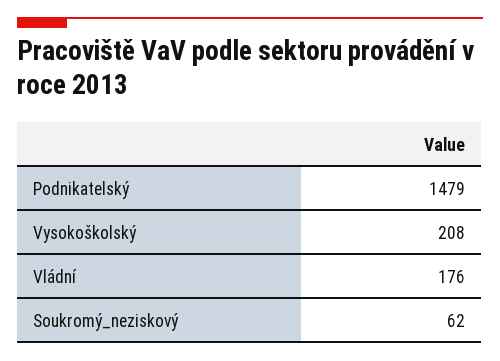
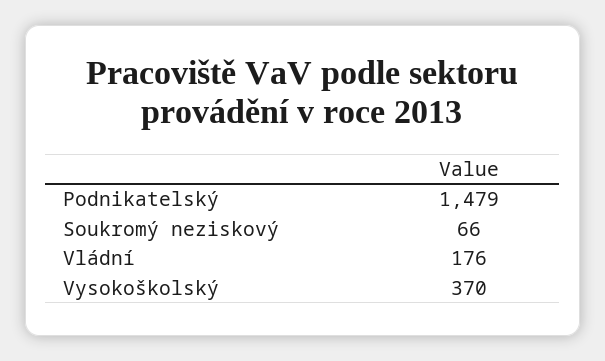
  {
    "Podnikatelský": 1479,
-   "Vysokoškolský": 208,
+   "Vysokoškolský": 370,
    "Vládní": 176,
-   "Soukromý_neziskový": 62
+   "Soukromý_neziskový": 66
  }

